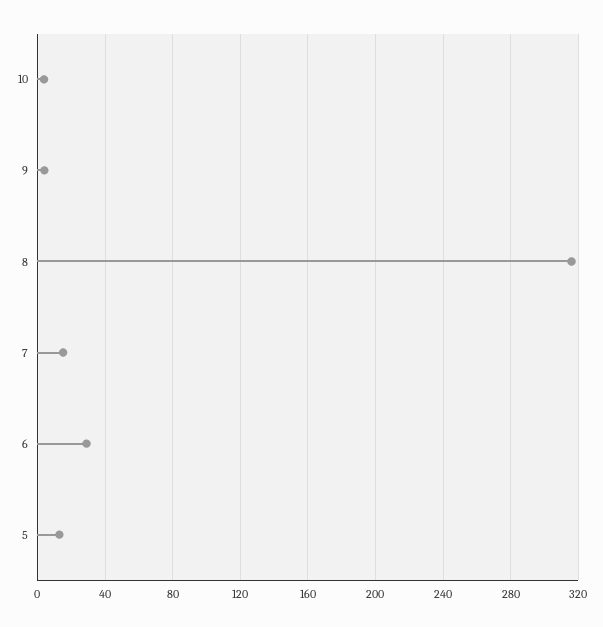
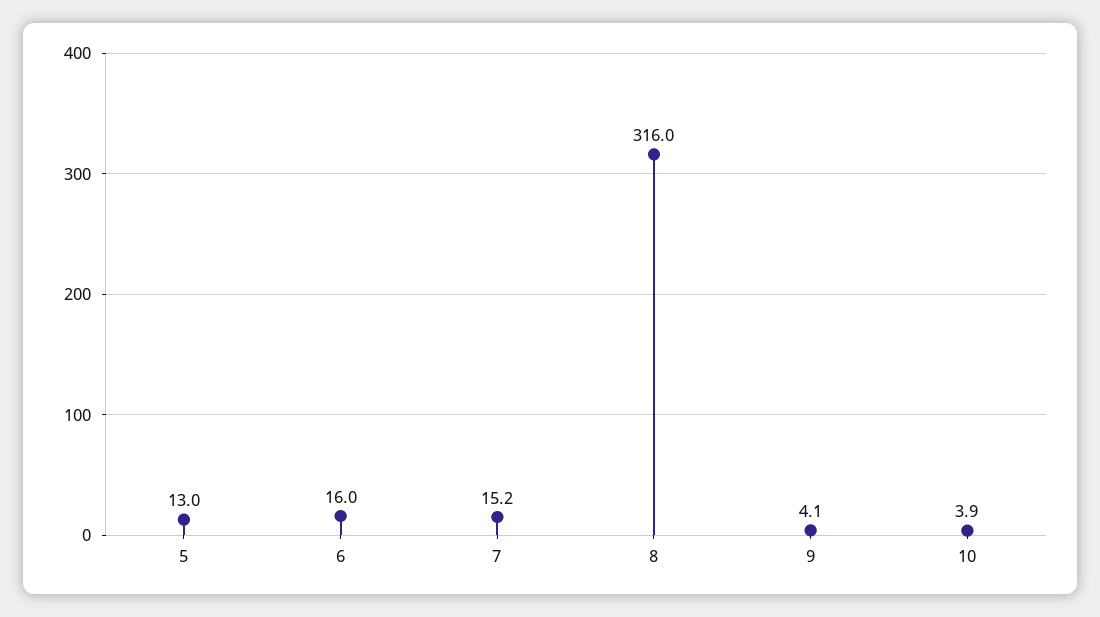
  {
    "10": 3.9,
    "9": 4.1,
    "8": 316,
    "7": 15.2,
-   "6": 30,
+   "6": 16,
    "5": 13
  }

